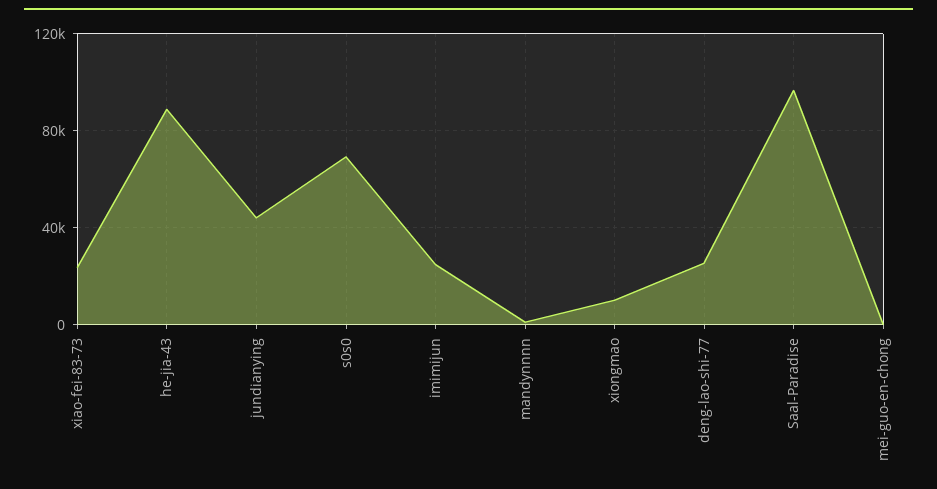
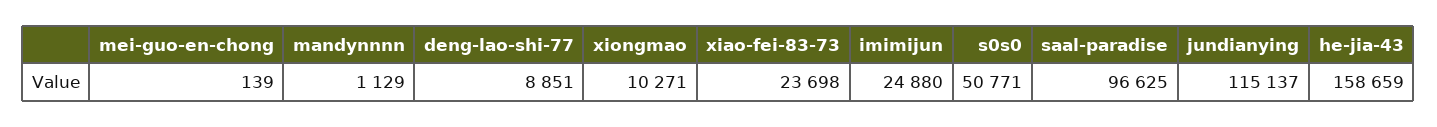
  {
    "xiao-fei-83-73": 23698,
-   "he-jia-43": 90000,
+   "he-jia-43": 158659,
-   "jundianying": 45000,
+   "jundianying": 115137,
-   "s0s0": 70000,
+   "s0s0": 50771,
    "imimijun": 24880,
    "mandynnnn": 1129,
    "xiongmao": 10271,
-   "deng-lao-shi-77": 25000,
+   "deng-lao-shi-77": 8851,
    "Saal-Paradise": 96625,
    "mei-guo-en-chong": 139
  }

